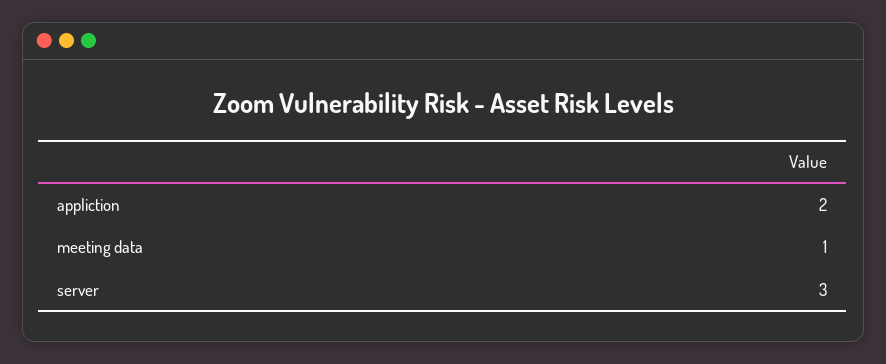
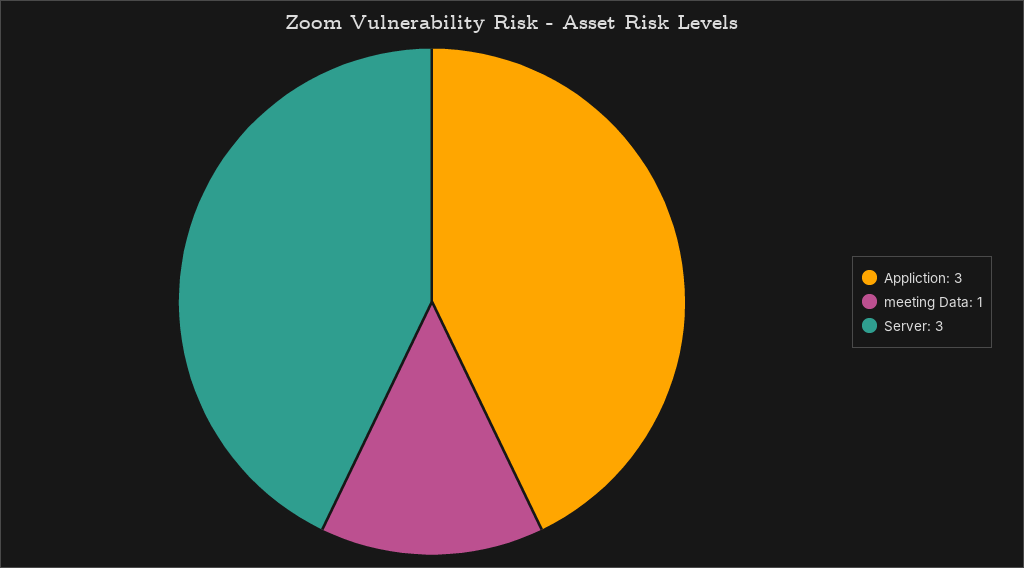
  {
-   "appliction": 2,
+   "appliction": 3,
    "meeting data": 1,
    "server": 3
  }

